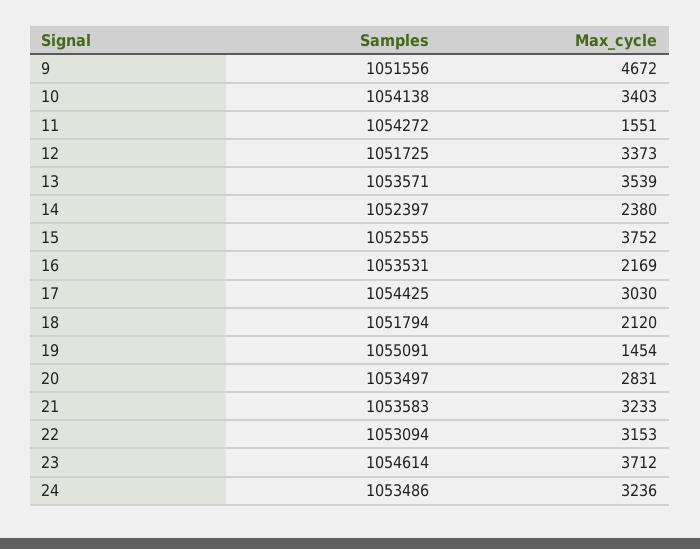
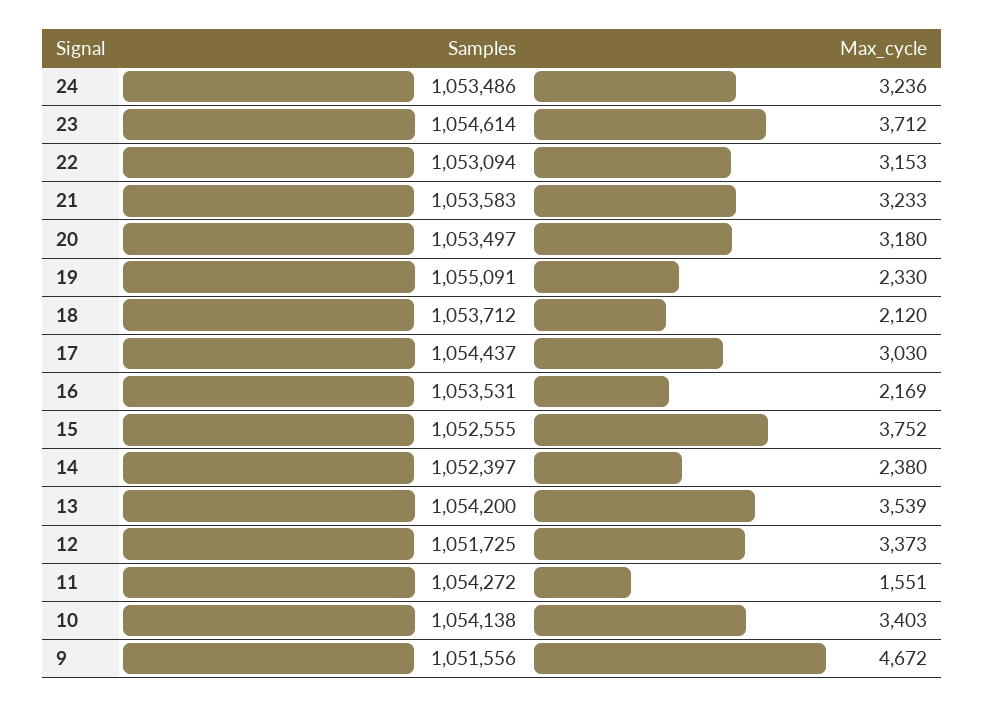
  {
    "Samples": {
      "9": 1051556,
      "10": 1054138,
      "11": 1054272,
      "12": 1051725,
-     "13": 1053571,
+     "13": 1054200,
      "14": 1052397,
      "15": 1052555,
      "16": 1053531,
-     "17": 1054425,
+     "17": 1054437,
-     "18": 1051794,
+     "18": 1053712,
      "19": 1055091,
      "20": 1053497,
      "21": 1053583,
      "22": 1053094,
      "23": 1054614,
      "24": 1053486
    },
    "Max_cycle": {
      "9": 4672,
      "10": 3403,
      "11": 1551,
      "12": 3373,
      "13": 3539,
      "14": 2380,
      "15": 3752,
      "16": 2169,
      "17": 3030,
      "18": 2120,
-     "19": 1454,
+     "19": 2330,
-     "20": 2831,
+     "20": 3180,
      "21": 3233,
      "22": 3153,
      "23": 3712,
      "24": 3236
    }
  }

